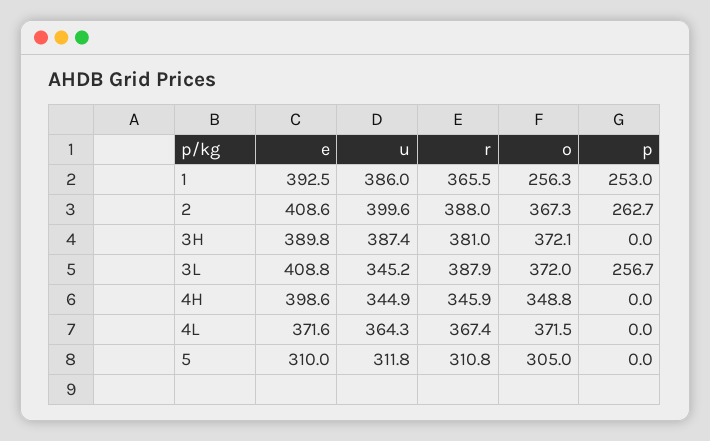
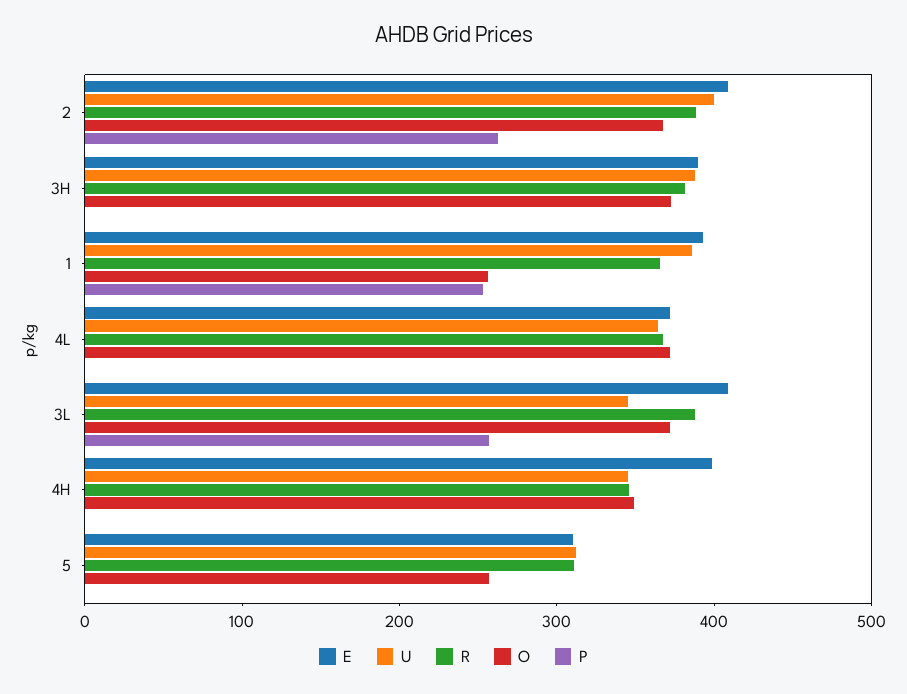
  {
    "e": {
      "1": 392.5,
      "2": 408.6,
      "3H": 389.8,
      "3L": 408.8,
      "4H": 398.6,
      "4L": 371.6,
      "5": 310
    },
    "u": {
      "1": 386,
      "2": 399.6,
      "3H": 387.4,
      "3L": 345.2,
      "4H": 344.9,
      "4L": 364.3,
      "5": 311.8
    },
    "r": {
      "1": 365.5,
      "2": 388,
      "3H": 381,
      "3L": 387.9,
      "4H": 345.9,
      "4L": 367.4,
      "5": 310.8
    },
    "o": {
      "1": 256.3,
      "2": 367.3,
      "3H": 372.1,
      "3L": 372,
      "4H": 348.8,
      "4L": 371.5,
-     "5": 305
+     "5": 260
    },
    "p": {
      "1": 253,
      "2": 262.7,
      "3H": 0,
      "3L": 256.7,
      "4H": 0,
      "4L": 0,
      "5": 0
    }
  }

